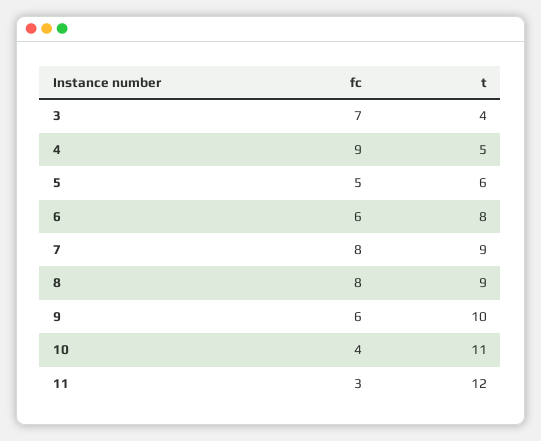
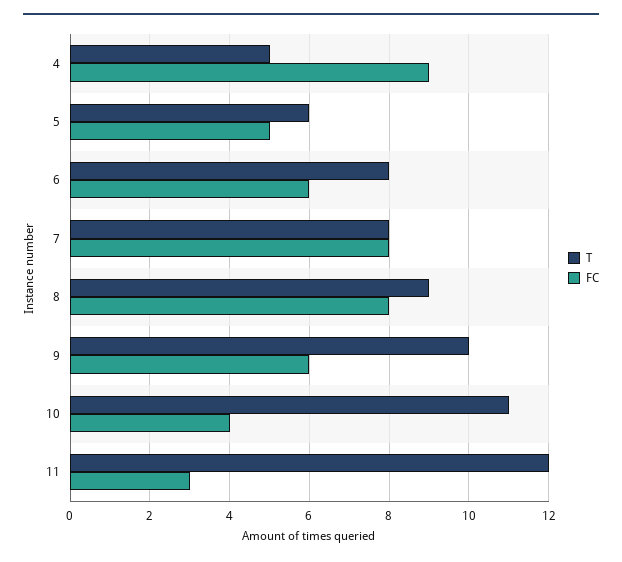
  {
    "fc": {
-     "3": 7,
      "4": 9,
      "5": 5,
      "6": 6,
      "7": 8,
      "8": 8,
      "9": 6,
      "10": 4,
      "11": 3
    },
    "t": {
-     "3": 4,
      "4": 5,
      "5": 6,
      "6": 8,
-     "7": 9,
+     "7": 8,
      "8": 9,
      "9": 10,
      "10": 11,
      "11": 12
    }
  }

